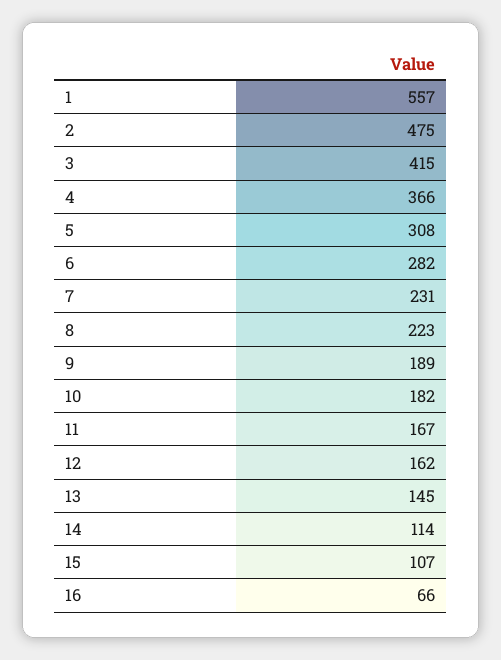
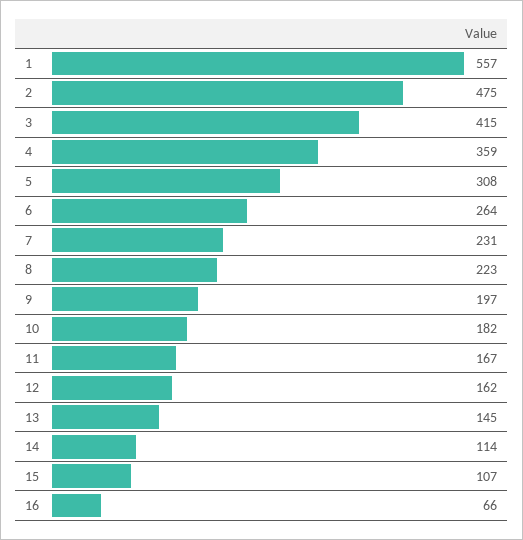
  {
    "1": 557,
    "2": 475,
    "3": 415,
-   "4": 366,
+   "4": 359,
    "5": 308,
-   "6": 282,
+   "6": 264,
    "7": 231,
    "8": 223,
-   "9": 189,
+   "9": 197,
    "10": 182,
    "11": 167,
    "12": 162,
    "13": 145,
    "14": 114,
    "15": 107,
    "16": 66
  }

